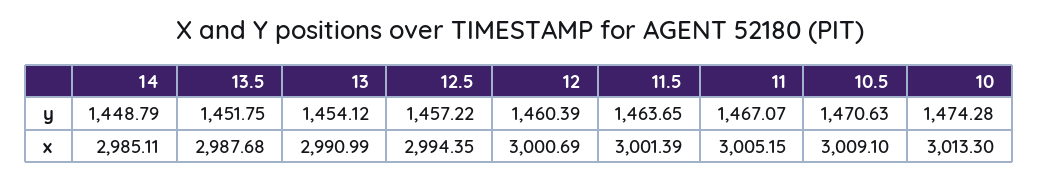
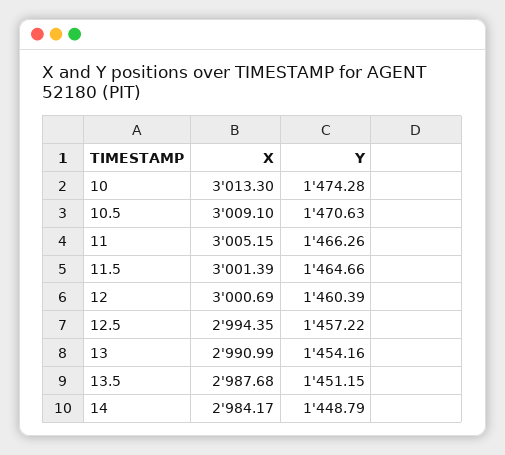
  {
    "14": {
      "y": 1448.79,
-     "x": 2985.11
+     "x": 2984.17
    },
    "13.5": {
-     "y": 1451.75,
+     "y": 1451.15,
      "x": 2987.68
    },
    "13": {
-     "y": 1454.12,
+     "y": 1454.16,
      "x": 2990.99
    },
    "12.5": {
      "y": 1457.22,
      "x": 2994.35
    },
    "12": {
      "y": 1460.39,
      "x": 3000.69
    },
    "11.5": {
-     "y": 1463.65,
+     "y": 1464.66,
      "x": 3001.39
    },
    "11": {
-     "y": 1467.07,
+     "y": 1466.26,
      "x": 3005.15
    },
    "10.5": {
      "y": 1470.63,
      "x": 3009.1
    },
    "10": {
      "y": 1474.28,
      "x": 3013.3
    }
  }

